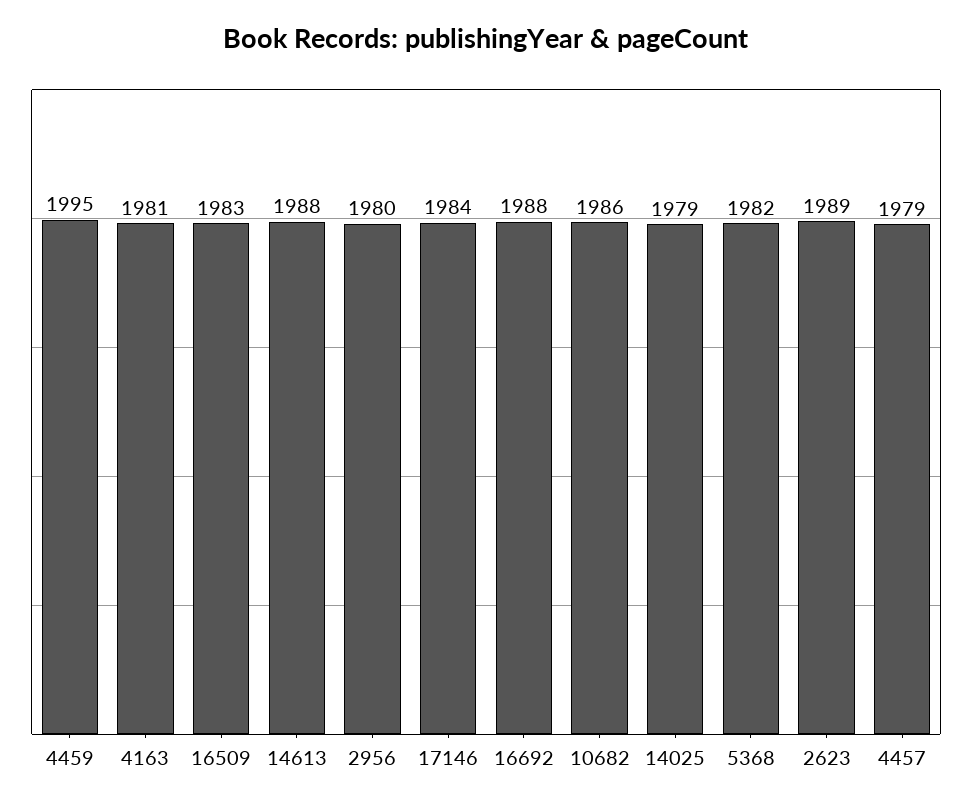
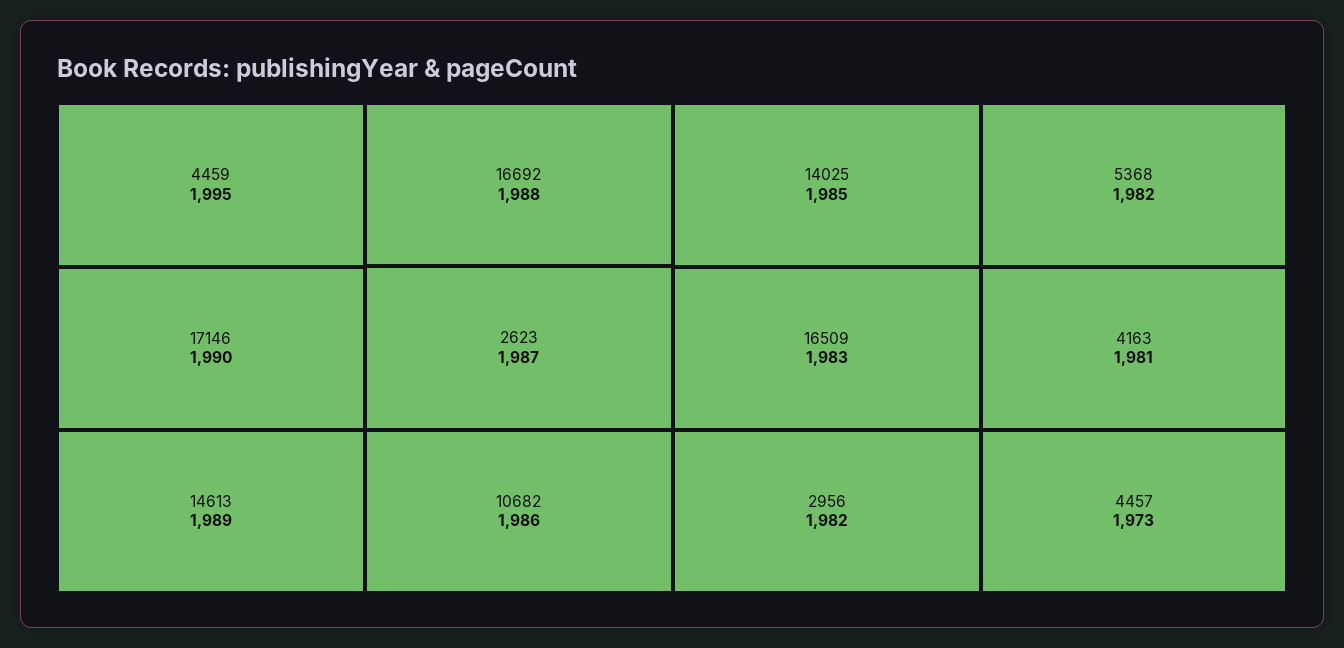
  {
    "4459": 1995,
    "4163": 1981,
    "16509": 1983,
-   "14613": 1988,
+   "14613": 1989,
-   "2956": 1980,
+   "2956": 1982,
-   "17146": 1984,
+   "17146": 1990,
    "16692": 1988,
    "10682": 1986,
-   "14025": 1979,
+   "14025": 1985,
    "5368": 1982,
-   "2623": 1989,
+   "2623": 1987,
-   "4457": 1979
+   "4457": 1973
  }

